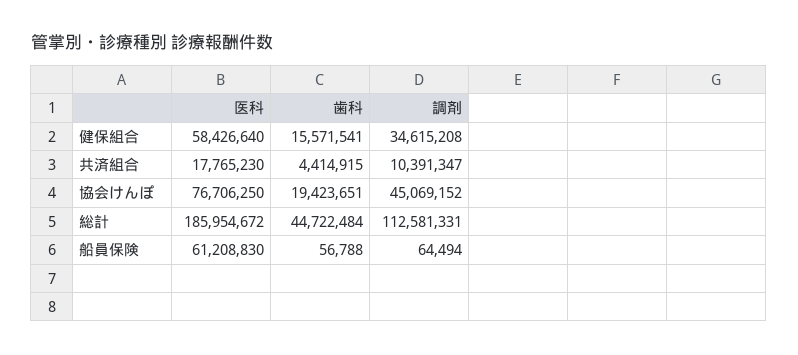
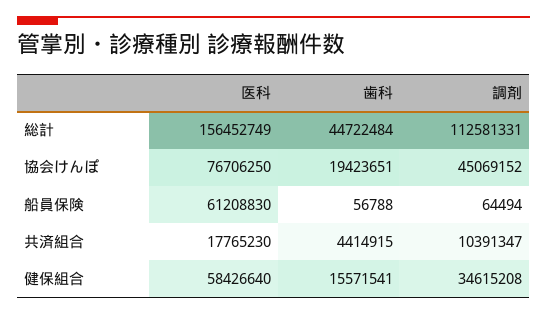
  {
    "医科": {
      "健保組合": 58426640,
      "共済組合": 17765230,
      "協会けんぽ": 76706250,
-     "総計": 185954672,
+     "総計": 156452749,
      "船員保険": 61208830
    },
    "歯科": {
      "健保組合": 15571541,
      "共済組合": 4414915,
      "協会けんぽ": 19423651,
      "総計": 44722484,
      "船員保険": 56788
    },
    "調剤": {
      "健保組合": 34615208,
      "共済組合": 10391347,
      "協会けんぽ": 45069152,
      "総計": 112581331,
      "船員保険": 64494
    }
  }

